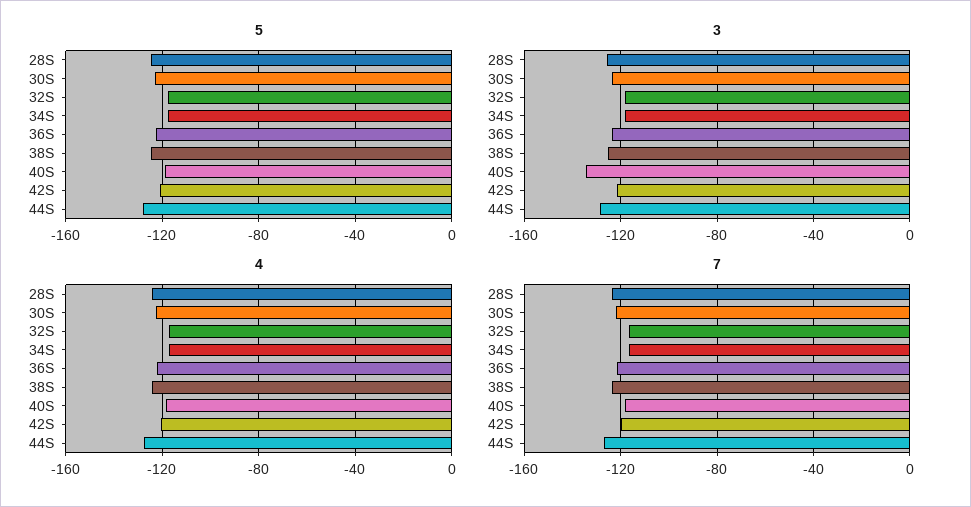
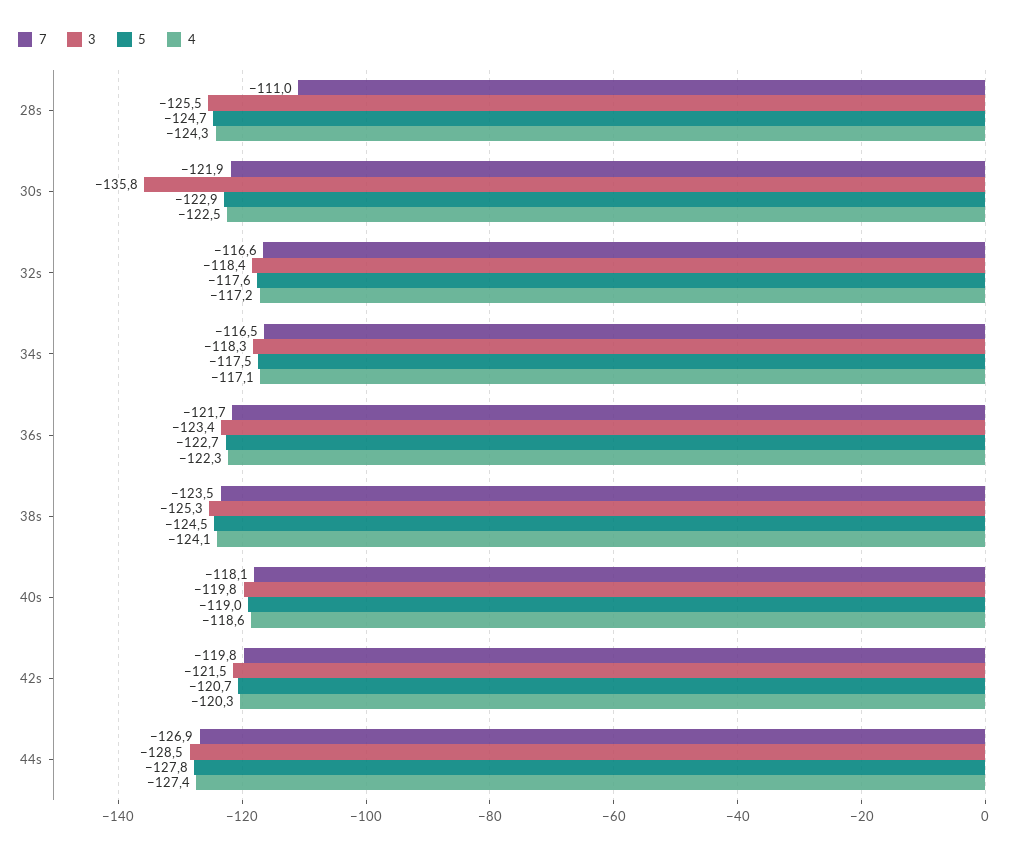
  {
    "5": {
      "28S": -124.7,
      "30S": -122.9,
      "32S": -117.6,
      "34S": -117.5,
      "36S": -122.7,
      "38S": -124.5,
      "40S": -119,
      "42S": -120.7,
      "44S": -127.8
    },
    "3": {
      "28S": -125.5,
-     "30S": -125,
+     "30S": -135.8,
      "32S": -118.4,
      "34S": -118.3,
      "36S": -123.4,
      "38S": -125.3,
-     "40S": -135,
+     "40S": -119.8,
      "42S": -121.5,
      "44S": -128.5
    },
    "4": {
      "28S": -124.3,
      "30S": -122.5,
      "32S": -117.2,
      "34S": -117.1,
      "36S": -122.3,
      "38S": -124.1,
      "40S": -118.6,
      "42S": -120.3,
      "44S": -127.4
    },
    "7": {
-     "28S": -125,
+     "28S": -111,
      "30S": -121.9,
      "32S": -116.6,
      "34S": -116.5,
      "36S": -121.7,
      "38S": -123.5,
      "40S": -118.1,
      "42S": -119.8,
      "44S": -126.9
    }
  }

